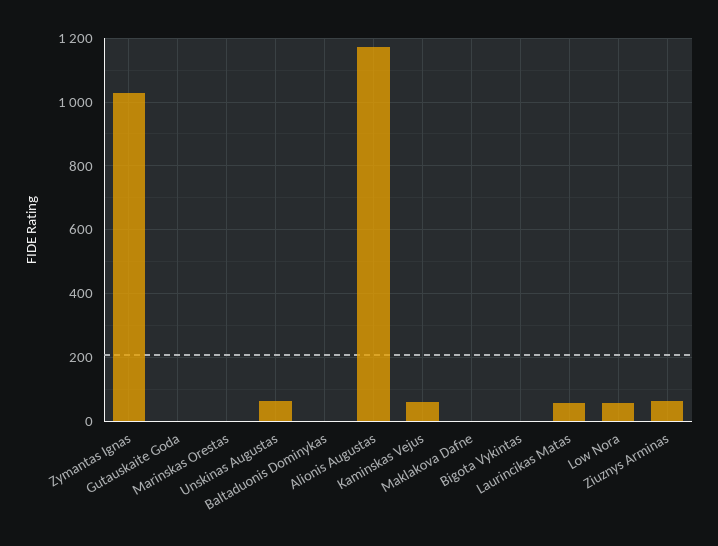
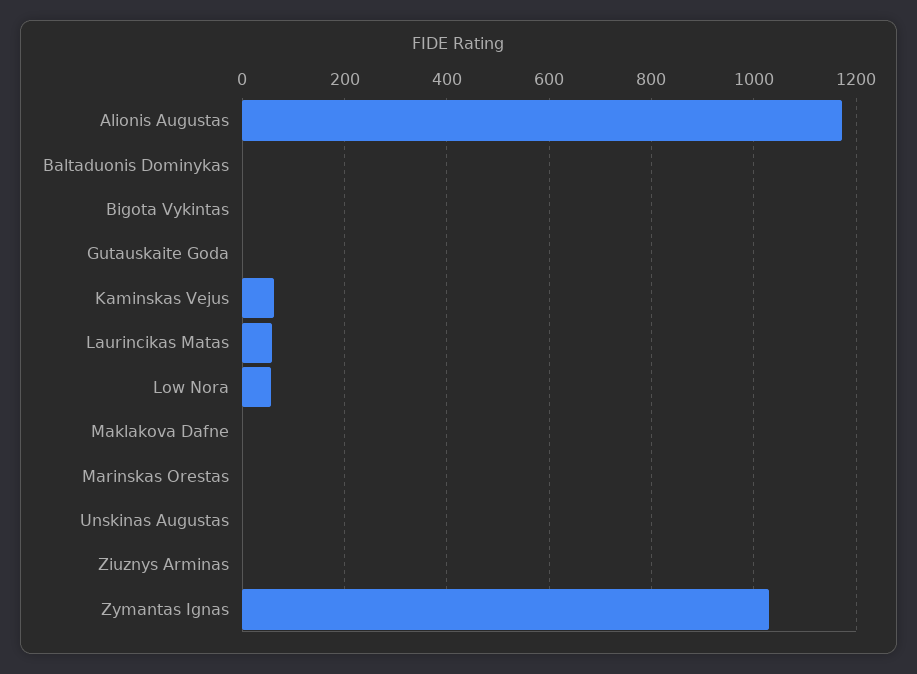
  {
    "Zymantas Ignas": 1020,
    "Gutauskaite Goda": 0,
    "Marinskas Orestas": 0,
-   "Unskinas Augustas": 60,
+   "Unskinas Augustas": 0,
    "Baltaduonis Dominykas": 0,
    "Alionis Augustas": 1180,
    "Kaminskas Vejus": 60,
    "Maklakova Dafne": 0,
    "Bigota Vykintas": 0,
    "Laurincikas Matas": 60,
    "Low Nora": 60,
-   "Ziuznys Arminas": 60
+   "Ziuznys Arminas": 0
  }

